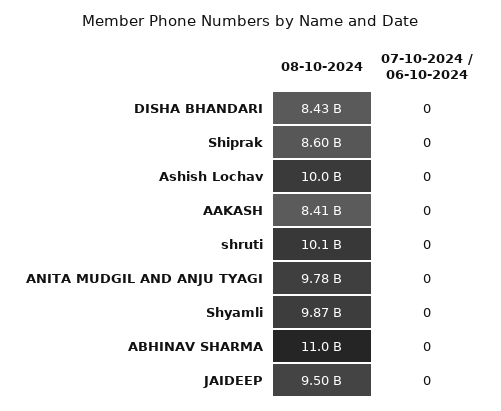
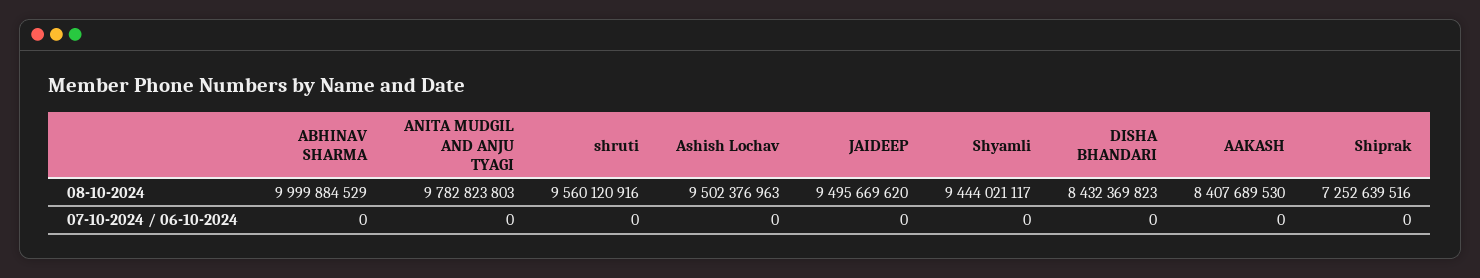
  {
    "08-10-2024": {
      "DISHA BHANDARI": 8432369823,
-     "Shiprak": 8600000000,
+     "Shiprak": 7252639516,
-     "Ashish Lochav": 10000000000,
+     "Ashish Lochav": 9502376963,
      "AAKASH": 8407689530,
-     "shruti": 10100000000,
+     "shruti": 9560120916,
      "ANITA MUDGIL AND ANJU TYAGI": 9782823803,
-     "Shyamli": 9870000000,
+     "Shyamli": 9444021117,
-     "ABHINAV SHARMA": 11000000000,
+     "ABHINAV SHARMA": 9999884529,
      "JAIDEEP": 9495669620
    },
    "07-10-2024 / 06-10-2024": {
      "DISHA BHANDARI": 0,
      "Shiprak": 0,
      "Ashish Lochav": 0,
      "AAKASH": 0,
      "shruti": 0,
      "ANITA MUDGIL AND ANJU TYAGI": 0,
      "Shyamli": 0,
      "ABHINAV SHARMA": 0,
      "JAIDEEP": 0
    }
  }

